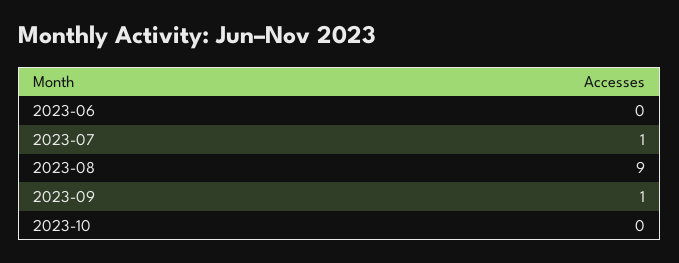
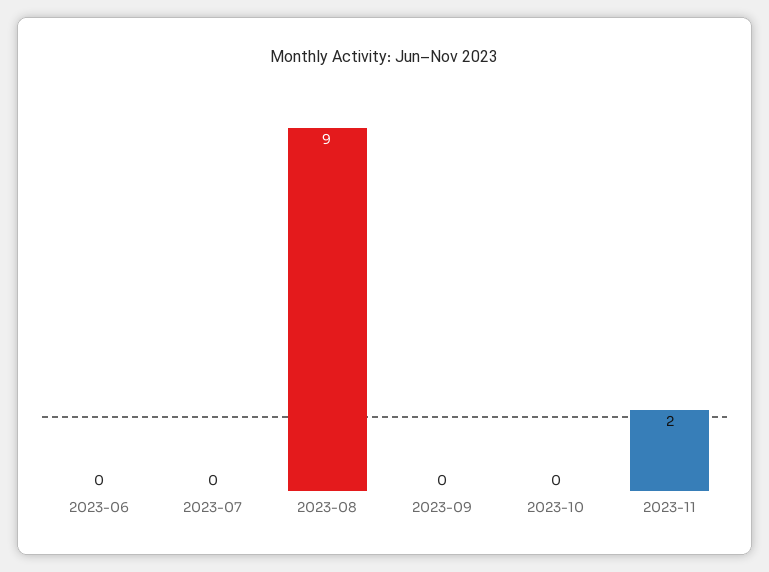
  {
    "2023-06": 0,
-   "2023-07": 1,
+   "2023-07": 0,
    "2023-08": 9,
-   "2023-09": 1,
+   "2023-09": 0,
-   "2023-10": 0
+   "2023-10": 0,
+   "2023-11": 2
  }

